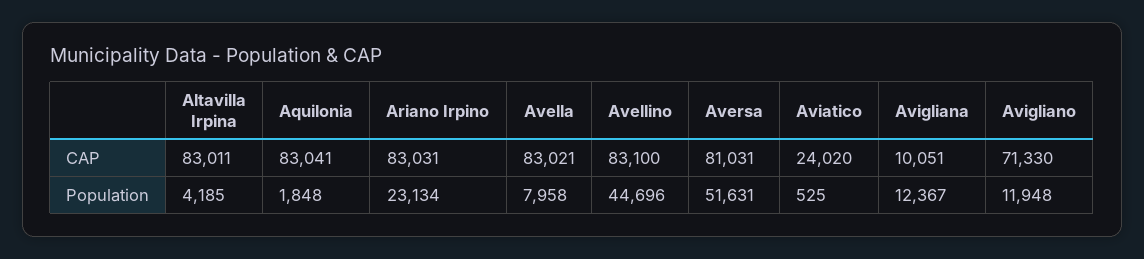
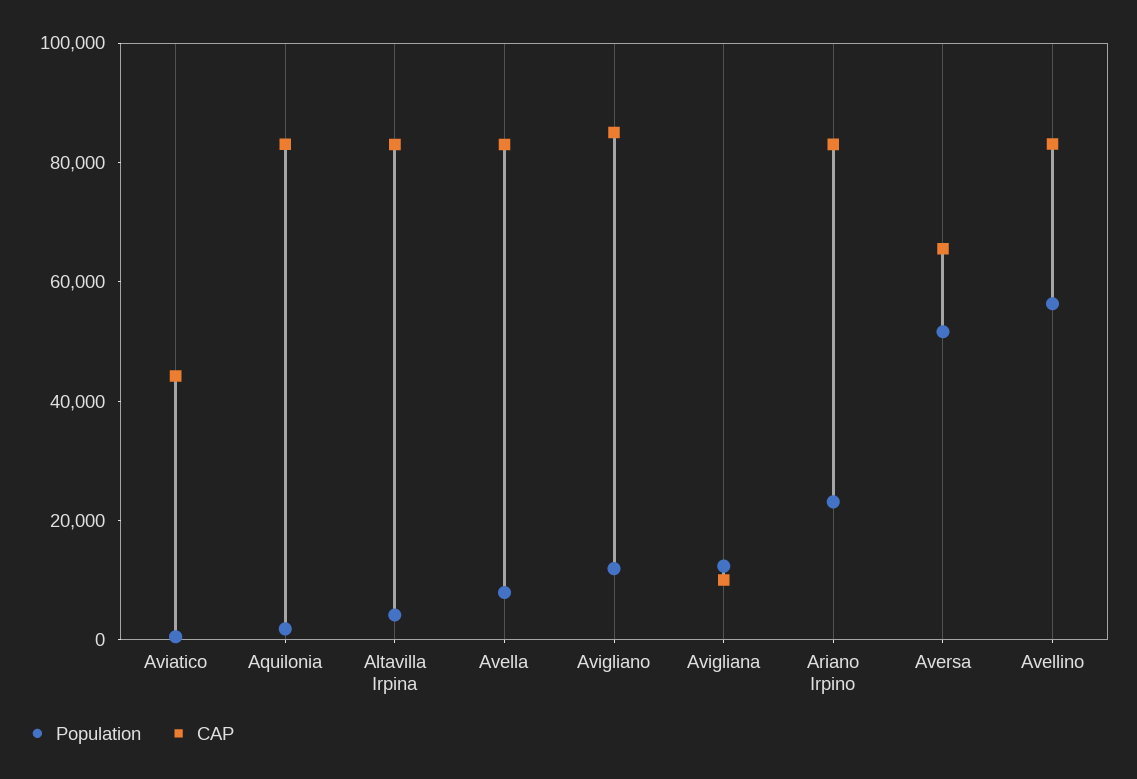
  {
    "CAP": {
      "Altavilla Irpina": 83011,
      "Aquilonia": 83041,
      "Ariano Irpino": 83031,
      "Avella": 83021,
      "Avellino": 83100,
-     "Aversa": 81031,
+     "Aversa": 65000,
-     "Aviatico": 24020,
+     "Aviatico": 45000,
      "Avigliana": 10051,
-     "Avigliano": 71330
+     "Avigliano": 85000
    },
    "Population": {
      "Altavilla Irpina": 4185,
      "Aquilonia": 1848,
      "Ariano Irpino": 23134,
      "Avella": 7958,
-     "Avellino": 44696,
+     "Avellino": 55000,
      "Aversa": 51631,
      "Aviatico": 525,
      "Avigliana": 12367,
      "Avigliano": 11948
    }
  }

